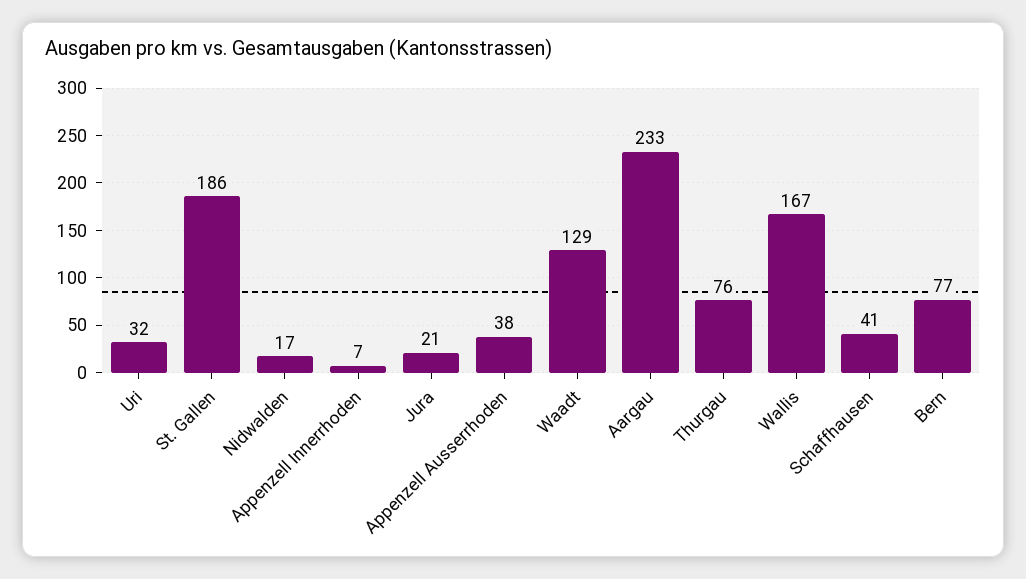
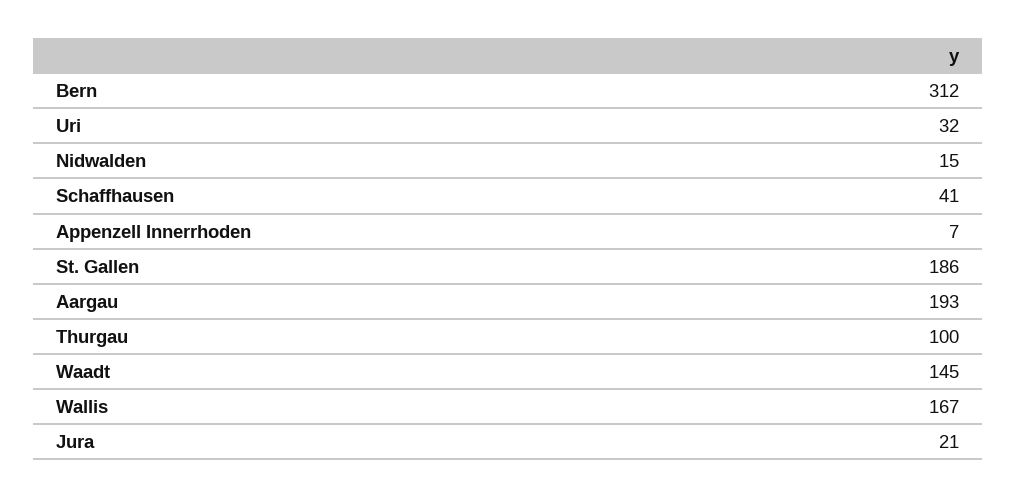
  {
    "Uri": 32,
    "St. Gallen": 186,
-   "Nidwalden": 17,
+   "Nidwalden": 15,
    "Appenzell Innerrhoden": 7,
    "Jura": 21,
-   "Appenzell Ausserrhoden": 38,
-   "Waadt": 129,
+   "Waadt": 145,
-   "Aargau": 233,
+   "Aargau": 193,
-   "Thurgau": 76,
+   "Thurgau": 100,
    "Wallis": 167,
    "Schaffhausen": 41,
-   "Bern": 77
+   "Bern": 312
  }

